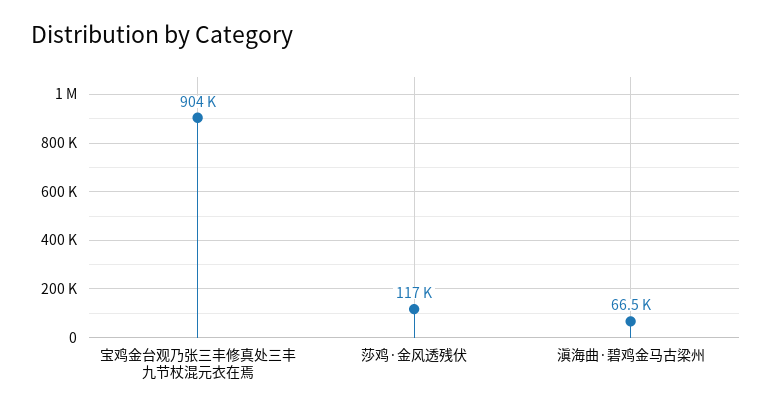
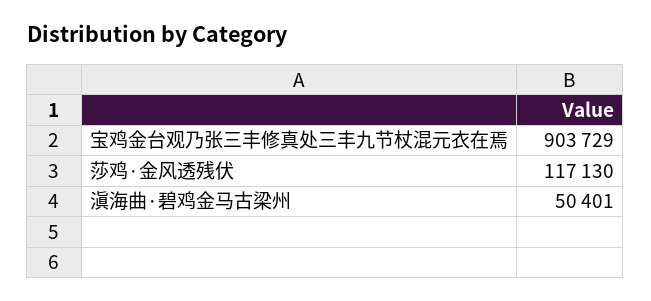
  {
    "宝鸡金台观乃张三丰修真处三丰九节杖混元衣在焉": 903729,
    "莎鸡·金风透残伏": 117130,
-   "滇海曲·碧鸡金马古梁州": 66500
+   "滇海曲·碧鸡金马古梁州": 50401
  }

